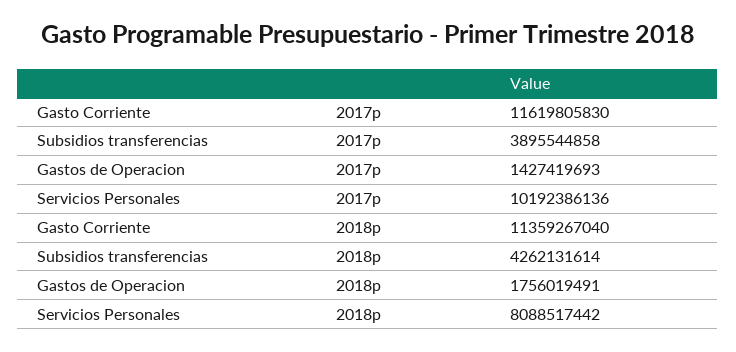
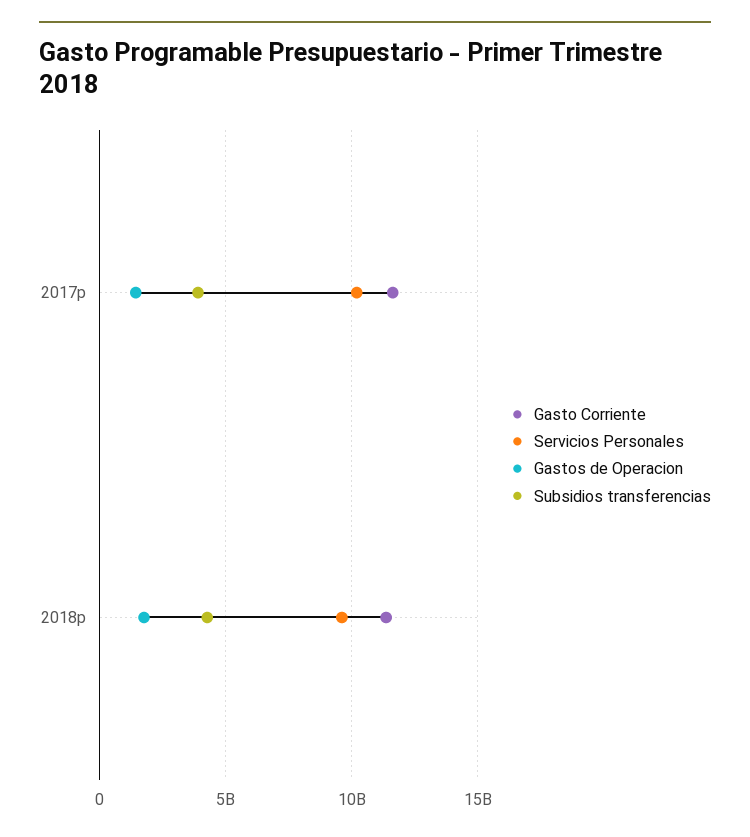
  {
    "Gasto Corriente": {
      "2017p": 11619805830,
      "2018p": 11359267040
    },
    "Subsidios transferencias": {
      "2017p": 3895544858,
      "2018p": 4262131614
    },
    "Gastos de Operacion": {
      "2017p": 1427419693,
      "2018p": 1756019491
    },
    "Servicios Personales": {
      "2017p": 10192386136,
-     "2018p": 8088517442
+     "2018p": 9500000000
    }
  }

